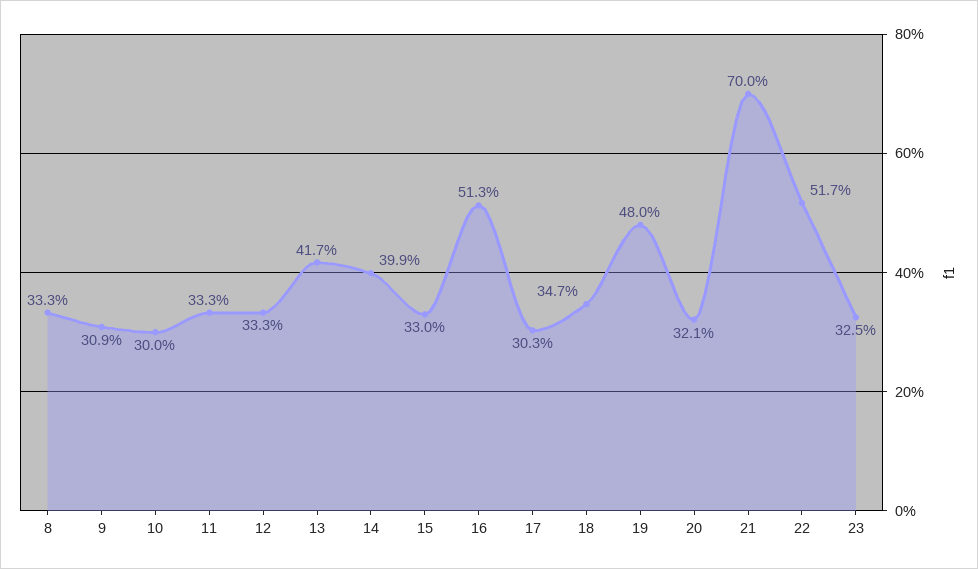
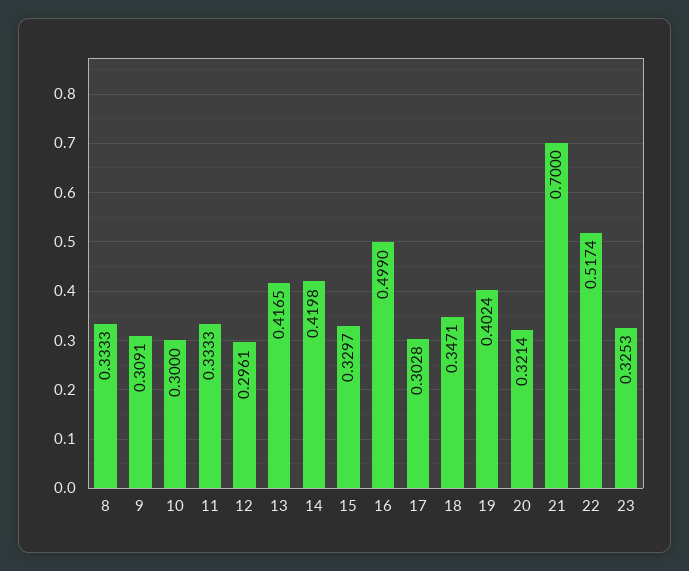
  {
    "8": 0.3333,
    "9": 0.3091,
    "10": 0.3,
    "11": 0.3333,
-   "12": 0.333,
+   "12": 0.2961,
    "13": 0.4165,
-   "14": 0.399,
+   "14": 0.4198,
    "15": 0.3297,
-   "16": 0.513,
+   "16": 0.499,
    "17": 0.3028,
    "18": 0.3471,
-   "19": 0.48,
+   "19": 0.4024,
    "20": 0.3214,
    "21": 0.7,
    "22": 0.5174,
    "23": 0.3253
  }

